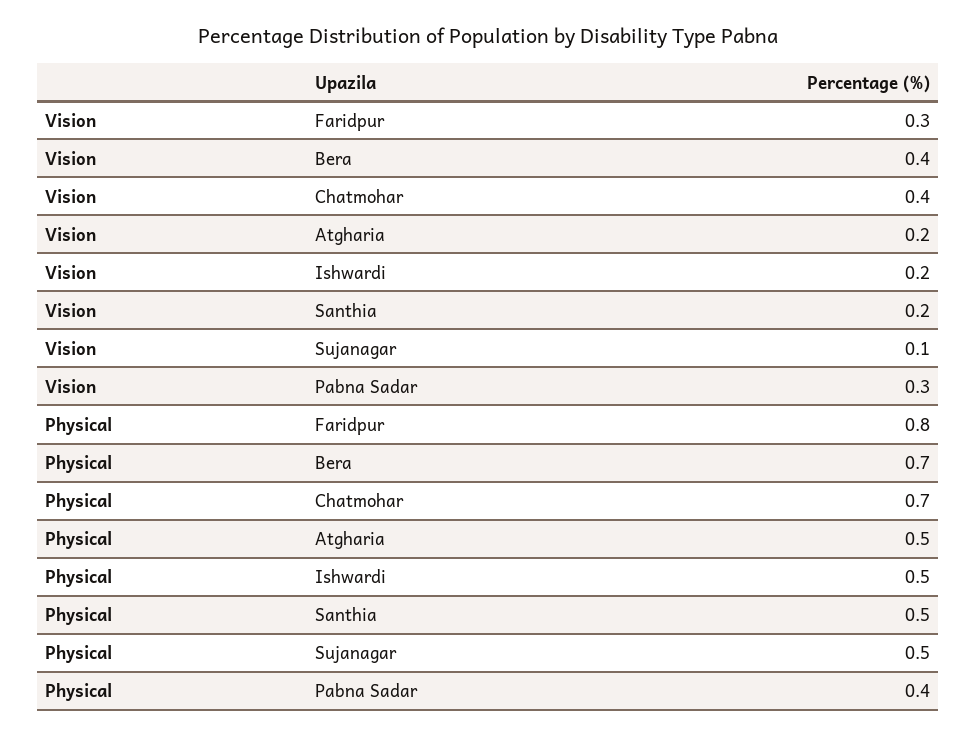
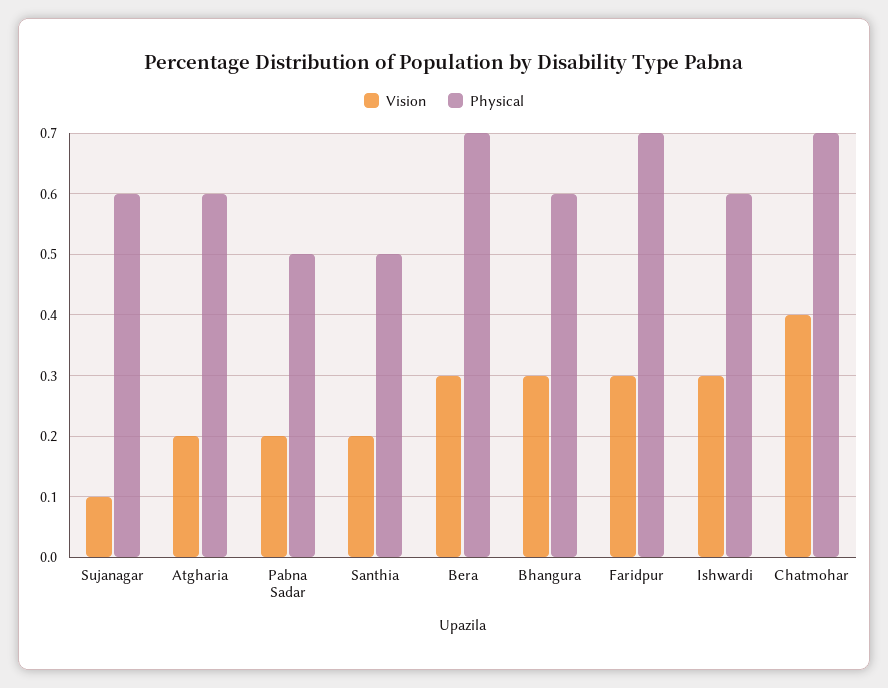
  {
    "Vision": {
      "Faridpur": 0.3,
-     "Bera": 0.4,
+     "Bera": 0.3,
      "Chatmohar": 0.4,
      "Atgharia": 0.2,
-     "Ishwardi": 0.2,
+     "Ishwardi": 0.3,
      "Santhia": 0.2,
      "Sujanagar": 0.1,
-     "Pabna Sadar": 0.3
+     "Pabna Sadar": 0.2,
+     "Bhangura": 0.3
    },
    "Physical": {
-     "Faridpur": 0.8,
+     "Faridpur": 0.7,
      "Bera": 0.7,
      "Chatmohar": 0.7,
-     "Atgharia": 0.5,
+     "Atgharia": 0.6,
-     "Ishwardi": 0.5,
+     "Ishwardi": 0.6,
      "Santhia": 0.5,
-     "Sujanagar": 0.5,
+     "Sujanagar": 0.6,
-     "Pabna Sadar": 0.4
+     "Pabna Sadar": 0.5,
+     "Bhangura": 0.6
    }
  }

